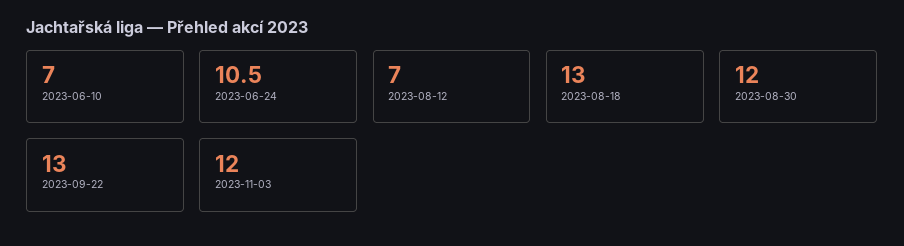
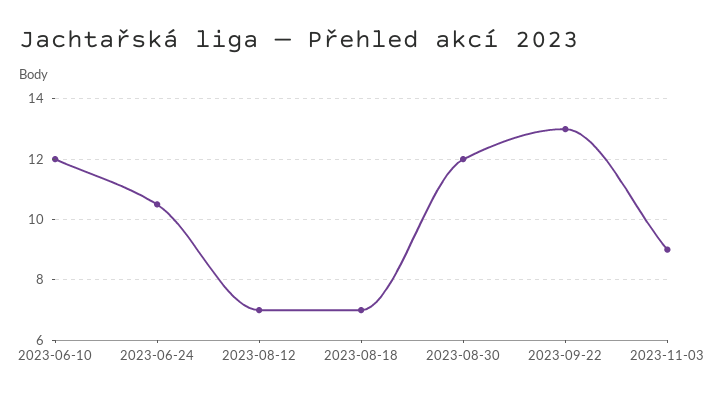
  {
-   "2023-06-10": 7,
+   "2023-06-10": 12,
    "2023-06-24": 10.5,
    "2023-08-12": 7,
-   "2023-08-18": 13,
+   "2023-08-18": 7,
    "2023-08-30": 12,
    "2023-09-22": 13,
-   "2023-11-03": 12
+   "2023-11-03": 9
  }

